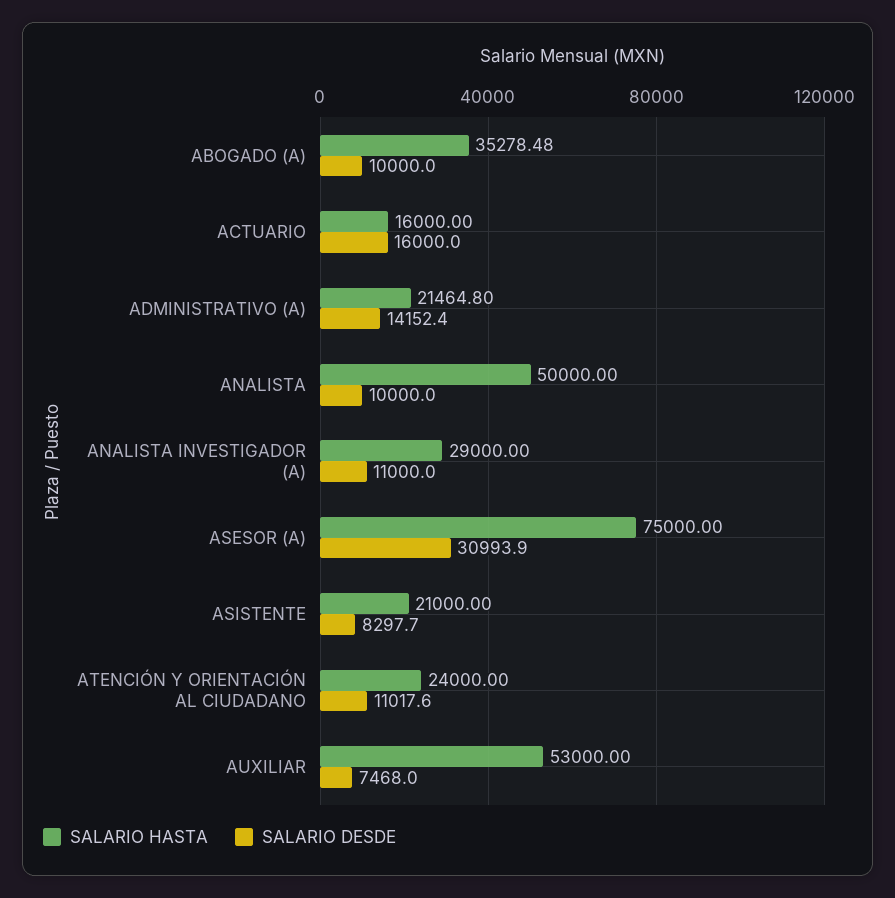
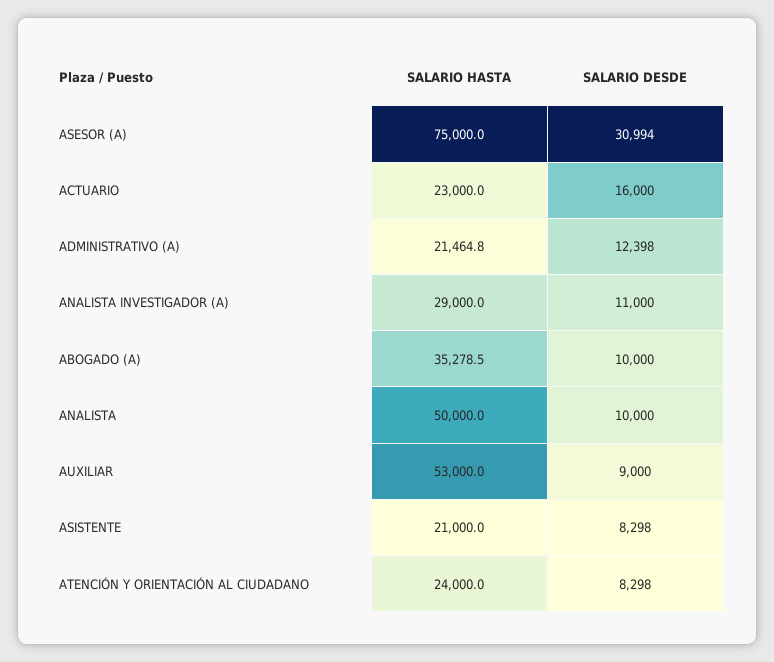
  {
    "SALARIO HASTA": {
      "ABOGADO (A)": 35278.48,
-     "ACTUARIO": 16000,
+     "ACTUARIO": 23000,
      "ADMINISTRATIVO (A)": 21464.8,
      "ANALISTA": 50000,
      "ANALISTA INVESTIGADOR (A)": 29000,
      "ASESOR (A)": 75000,
      "ASISTENTE": 21000,
      "ATENCIÓN Y ORIENTACIÓN AL CIUDADANO": 24000,
      "AUXILIAR": 53000
    },
    "SALARIO DESDE": {
      "ABOGADO (A)": 10000,
      "ACTUARIO": 16000,
-     "ADMINISTRATIVO (A)": 14152.4,
+     "ADMINISTRATIVO (A)": 12398,
      "ANALISTA": 10000,
      "ANALISTA INVESTIGADOR (A)": 11000,
      "ASESOR (A)": 30993.9,
      "ASISTENTE": 8297.7,
-     "ATENCIÓN Y ORIENTACIÓN AL CIUDADANO": 11017.6,
+     "ATENCIÓN Y ORIENTACIÓN AL CIUDADANO": 8298,
-     "AUXILIAR": 7468
+     "AUXILIAR": 9000
    }
  }

